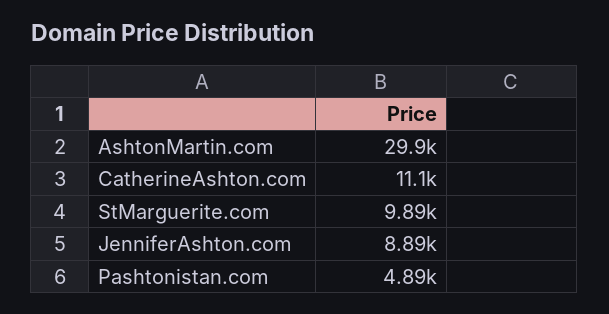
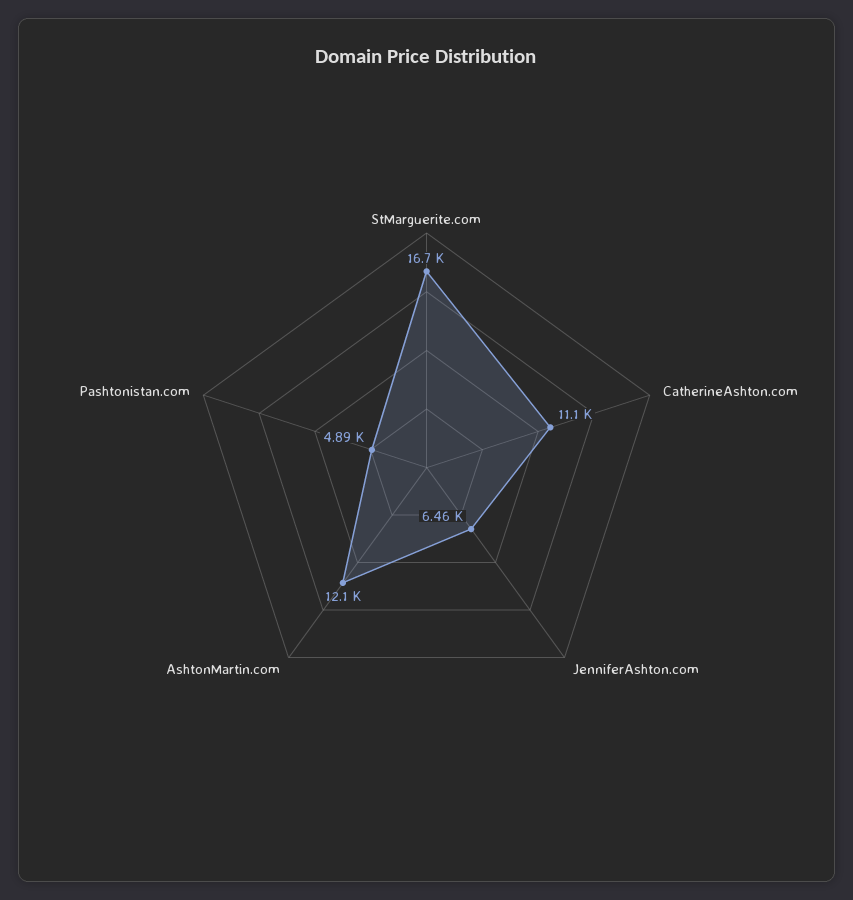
  {
-   "AshtonMartin.com": 29900,
+   "AshtonMartin.com": 12100,
    "CatherineAshton.com": 11100,
-   "StMarguerite.com": 9890,
+   "StMarguerite.com": 16700,
-   "JenniferAshton.com": 8890,
+   "JenniferAshton.com": 6460,
    "Pashtonistan.com": 4890
  }

